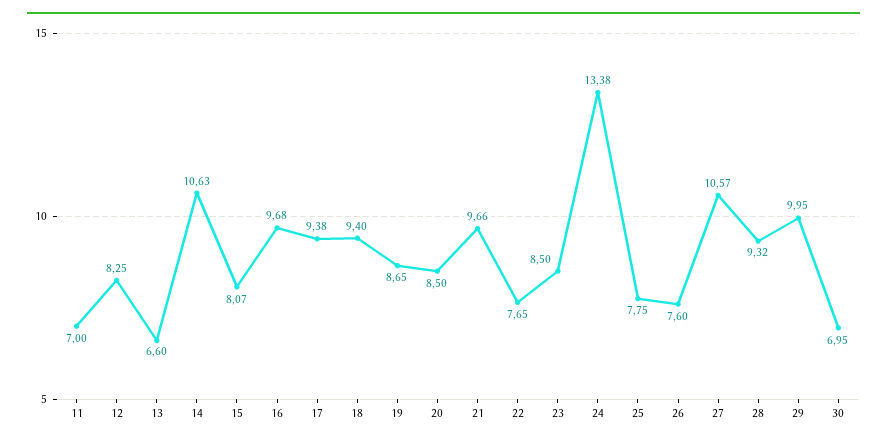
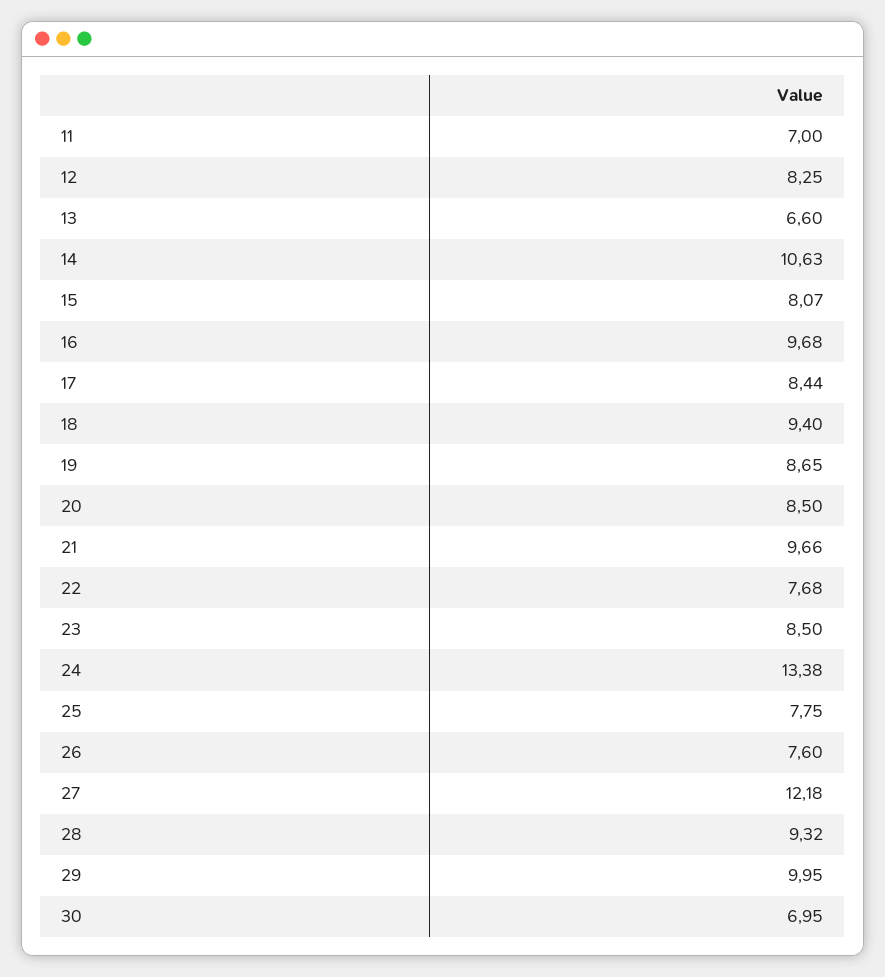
  {
    "11": 7,
    "12": 8.25,
    "13": 6.6,
    "14": 10.63,
    "15": 8.07,
    "16": 9.68,
-   "17": 9.38,
+   "17": 8.44,
    "18": 9.4,
    "19": 8.65,
    "20": 8.5,
    "21": 9.66,
-   "22": 7.65,
+   "22": 7.68,
    "23": 8.5,
    "24": 13.38,
    "25": 7.75,
    "26": 7.6,
-   "27": 10.57,
+   "27": 12.18,
    "28": 9.32,
    "29": 9.95,
    "30": 6.95
  }

